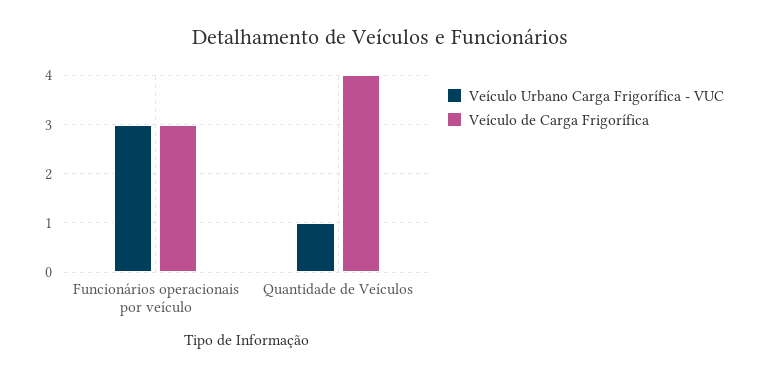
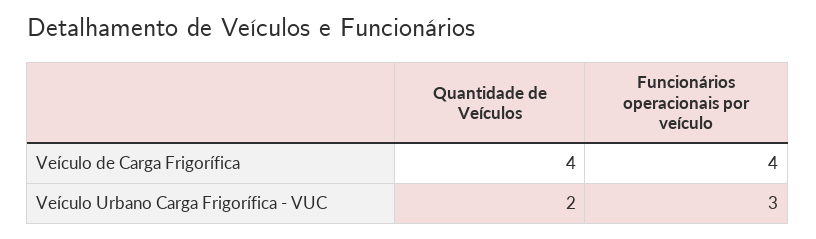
  {
    "Veículo Urbano Carga Frigorífica - VUC": {
      "Funcionários operacionais por veículo": 3,
-     "Quantidade de Veículos": 1
+     "Quantidade de Veículos": 2
    },
    "Veículo de Carga Frigorífica": {
-     "Funcionários operacionais por veículo": 3,
+     "Funcionários operacionais por veículo": 4,
      "Quantidade de Veículos": 4
    }
  }

